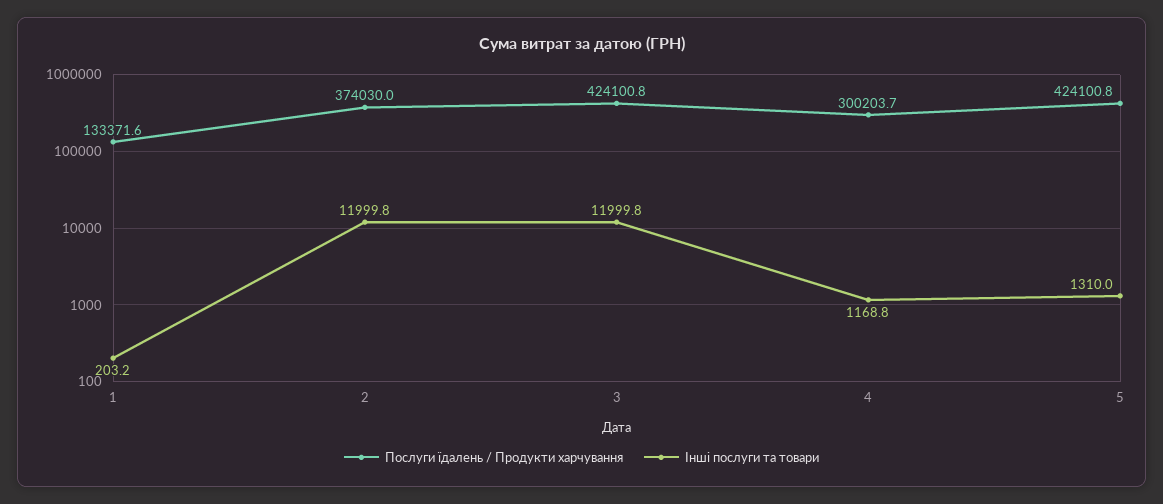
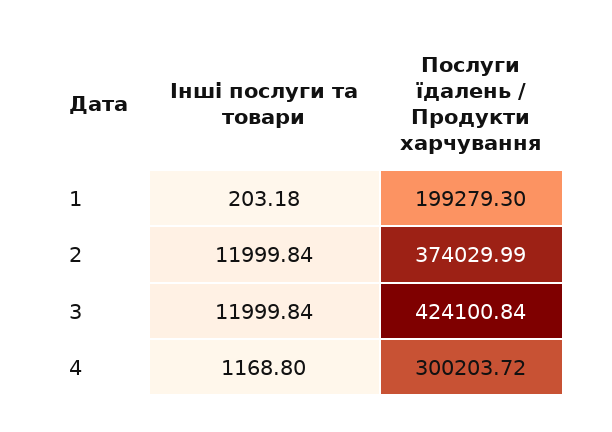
  {
    "Послуги їдалень / Продукти харчування": {
-     "1": 133371.6,
+     "1": 199279.3,
      "2": 374029.99,
      "3": 424100.84,
-     "4": 300203.72,
+     "4": 300203.72
-     "5": 424100.8
    },
    "Інші послуги та товари": {
      "1": 203.18,
      "2": 11999.84,
      "3": 11999.84,
-     "4": 1168.8,
+     "4": 1168.8
-     "5": 1310
    }
  }

